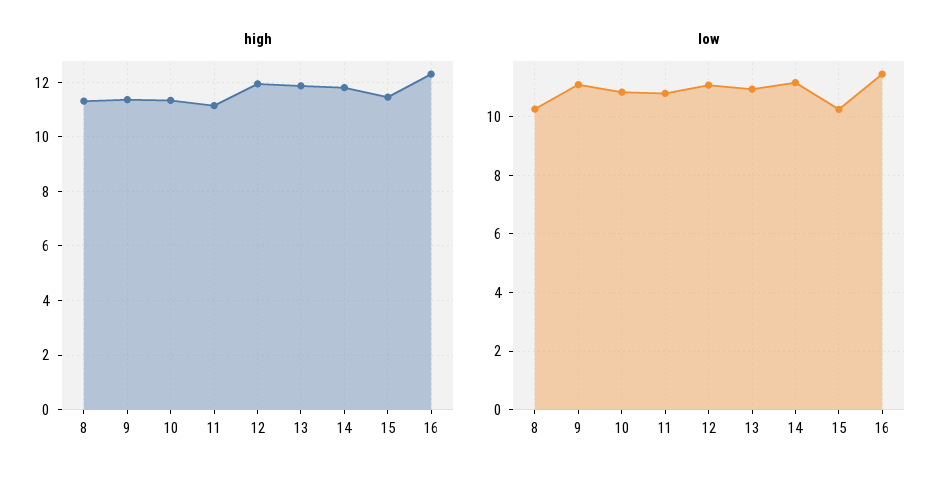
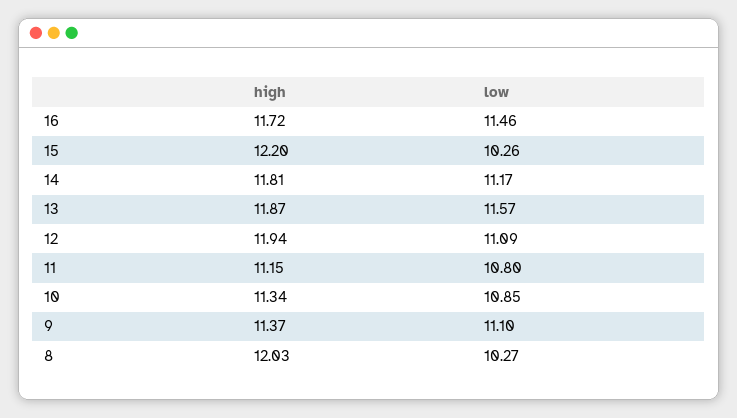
  {
    "high": {
-     "8": 11.25,
+     "8": 12.03,
      "9": 11.37,
      "10": 11.34,
      "11": 11.15,
      "12": 11.94,
      "13": 11.87,
      "14": 11.81,
-     "15": 11.5,
+     "15": 12.2,
-     "16": 12.25
+     "16": 11.72
    },
    "low": {
      "8": 10.27,
      "9": 11.1,
      "10": 10.85,
      "11": 10.8,
      "12": 11.09,
-     "13": 11,
+     "13": 11.57,
      "14": 11.17,
      "15": 10.26,
      "16": 11.46
    }
  }

